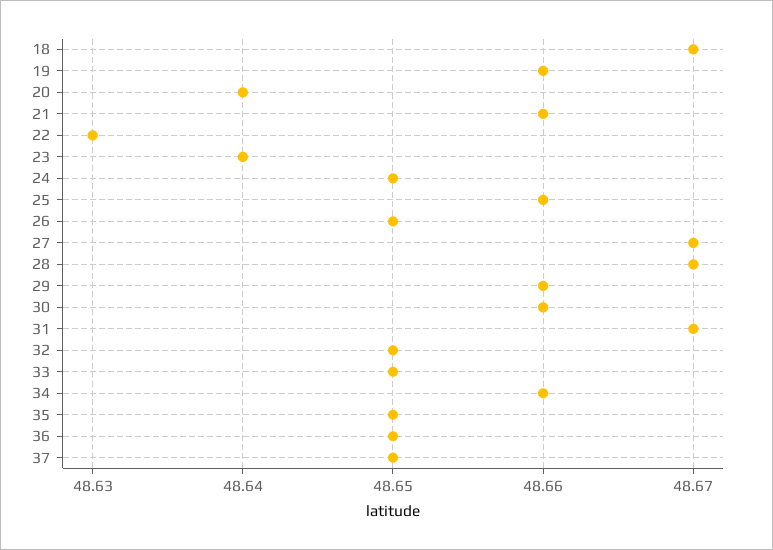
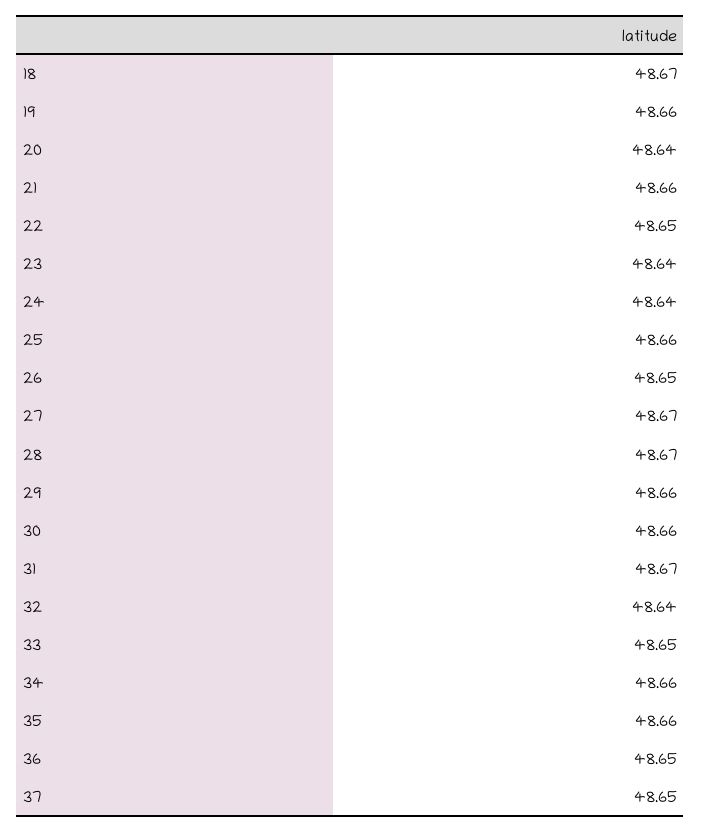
  {
    "18": 48.67,
    "19": 48.66,
    "20": 48.64,
    "21": 48.66,
-   "22": 48.63,
+   "22": 48.65,
    "23": 48.64,
-   "24": 48.65,
+   "24": 48.64,
    "25": 48.66,
    "26": 48.65,
    "27": 48.67,
    "28": 48.67,
    "29": 48.66,
    "30": 48.66,
    "31": 48.67,
-   "32": 48.65,
+   "32": 48.64,
    "33": 48.65,
    "34": 48.66,
-   "35": 48.65,
+   "35": 48.66,
    "36": 48.65,
    "37": 48.65
  }

